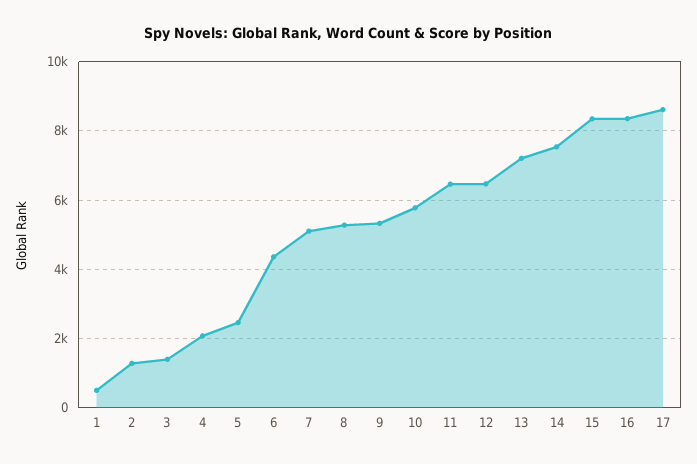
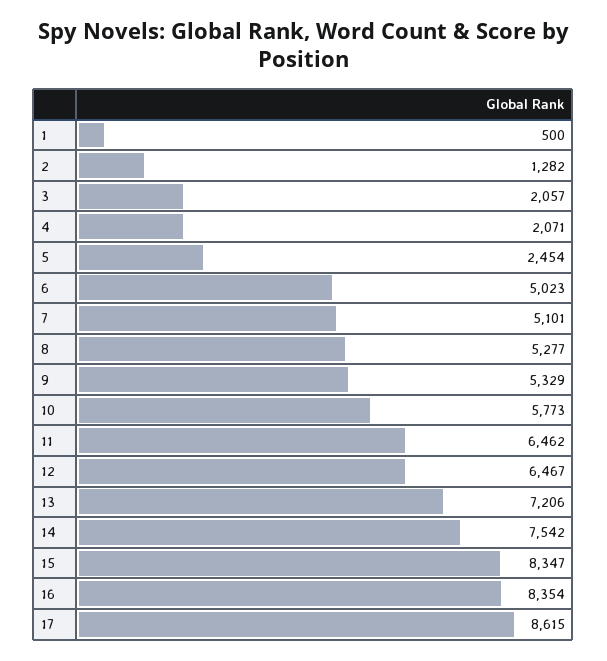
  {
    "1": 500,
    "2": 1282,
-   "3": 1400,
+   "3": 2057,
    "4": 2071,
    "5": 2454,
-   "6": 4400,
+   "6": 5023,
    "7": 5101,
    "8": 5277,
    "9": 5329,
    "10": 5773,
    "11": 6462,
    "12": 6467,
    "13": 7206,
    "14": 7542,
    "15": 8347,
    "16": 8354,
    "17": 8615
  }

